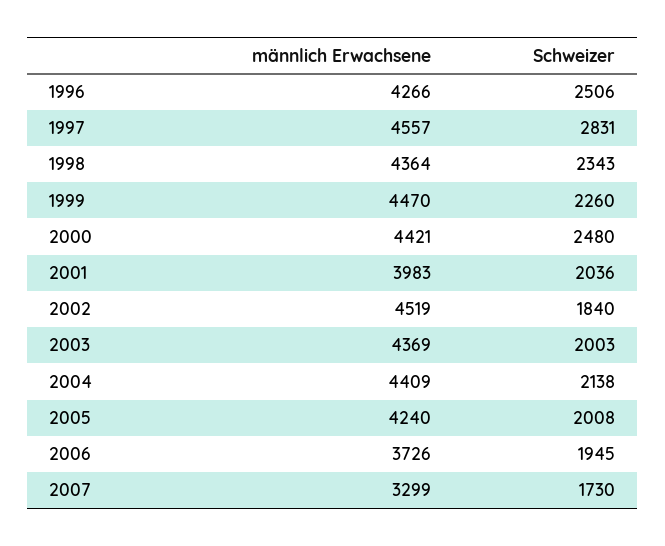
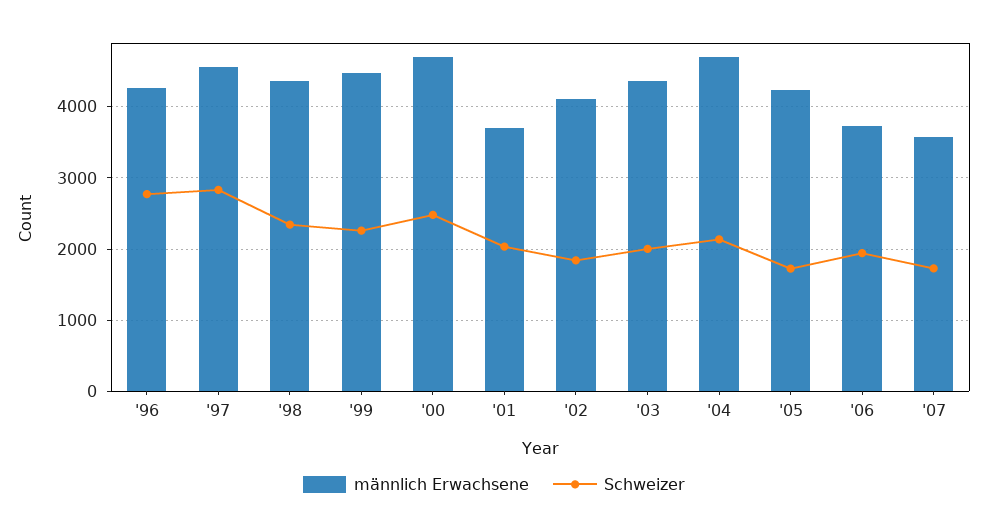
  {
    "männlich Erwachsene": {
      "1996": 4266,
      "1997": 4557,
      "1998": 4364,
      "1999": 4470,
-     "2000": 4421,
+     "2000": 4700,
-     "2001": 3983,
+     "2001": 3700,
-     "2002": 4519,
+     "2002": 4100,
      "2003": 4369,
-     "2004": 4409,
+     "2004": 4700,
      "2005": 4240,
      "2006": 3726,
-     "2007": 3299
+     "2007": 3600
    },
    "Schweizer": {
-     "1996": 2506,
+     "1996": 2800,
      "1997": 2831,
      "1998": 2343,
      "1999": 2260,
      "2000": 2480,
      "2001": 2036,
      "2002": 1840,
      "2003": 2003,
      "2004": 2138,
-     "2005": 2008,
+     "2005": 1700,
      "2006": 1945,
      "2007": 1730
    }
  }

